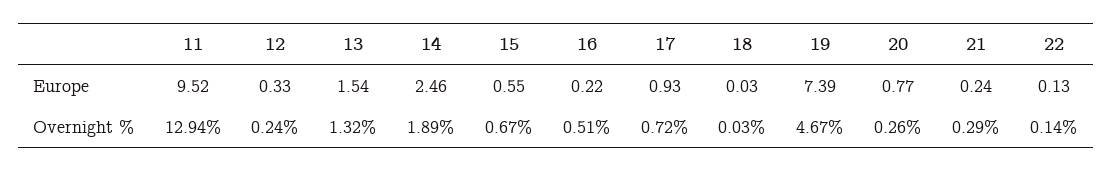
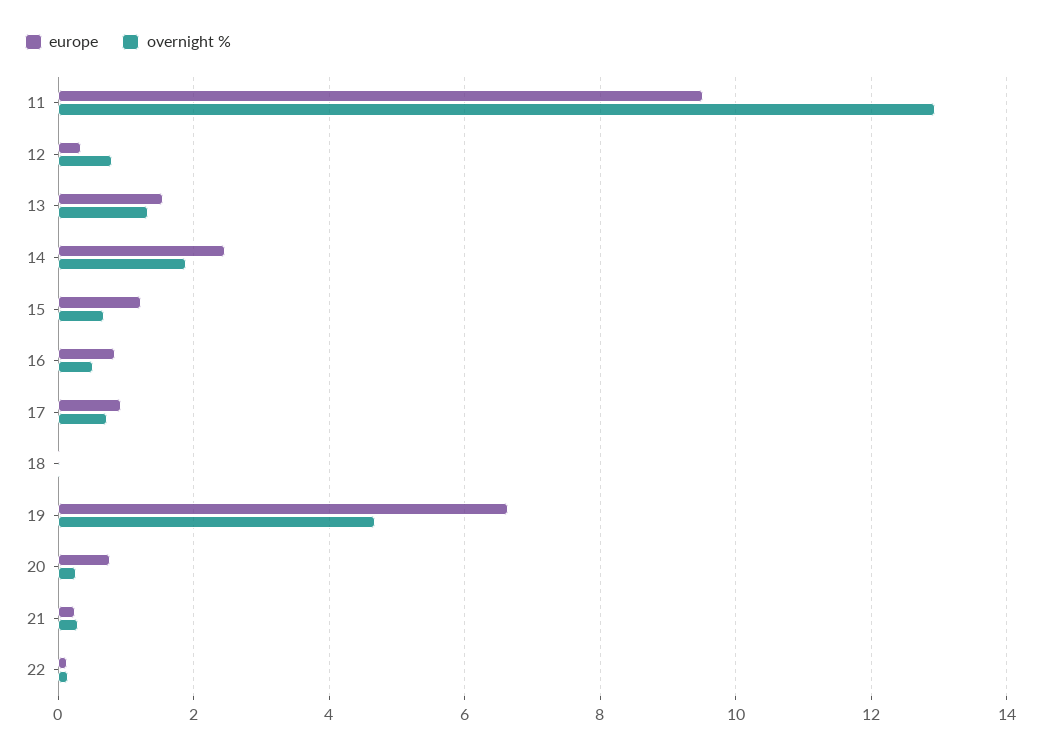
  {
    "Europe": {
      "11": 9.52,
      "12": 0.33,
      "13": 1.54,
      "14": 2.46,
-     "15": 0.55,
+     "15": 1.2,
-     "16": 0.22,
+     "16": 0.8,
      "17": 0.93,
      "18": 0.03,
-     "19": 7.39,
+     "19": 6.6,
      "20": 0.77,
      "21": 0.24,
      "22": 0.13
    },
    "Overnight %": {
      "11": 12.94,
-     "12": 0.24,
+     "12": 0.8,
      "13": 1.32,
      "14": 1.89,
      "15": 0.67,
      "16": 0.51,
      "17": 0.72,
      "18": 0.03,
      "19": 4.67,
      "20": 0.26,
      "21": 0.29,
      "22": 0.14
    }
  }

